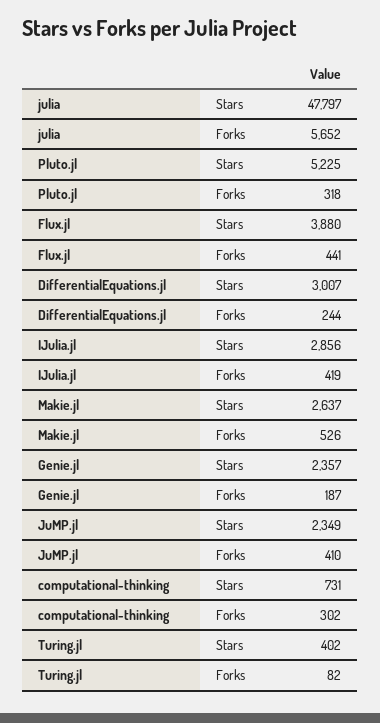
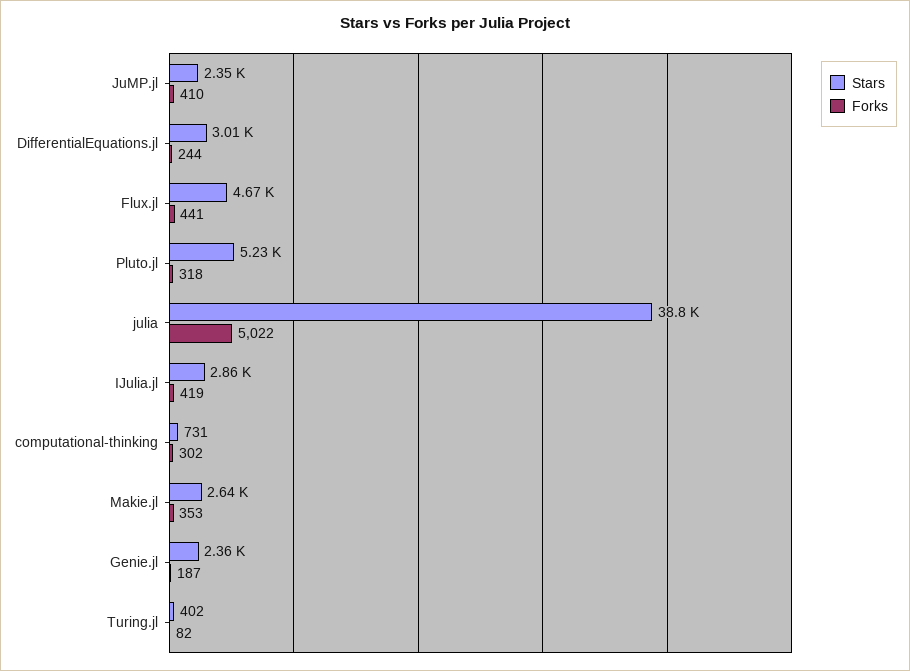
  {
    "Stars": {
-     "julia": 47797,
+     "julia": 38800,
      "Pluto.jl": 5225,
-     "Flux.jl": 3880,
+     "Flux.jl": 4670,
      "DifferentialEquations.jl": 3007,
      "IJulia.jl": 2856,
      "Makie.jl": 2637,
      "Genie.jl": 2357,
      "JuMP.jl": 2349,
      "computational-thinking": 731,
      "Turing.jl": 402
    },
    "Forks": {
-     "julia": 5652,
+     "julia": 5022,
      "Pluto.jl": 318,
      "Flux.jl": 441,
      "DifferentialEquations.jl": 244,
      "IJulia.jl": 419,
-     "Makie.jl": 526,
+     "Makie.jl": 353,
      "Genie.jl": 187,
      "JuMP.jl": 410,
      "computational-thinking": 302,
      "Turing.jl": 82
    }
  }

